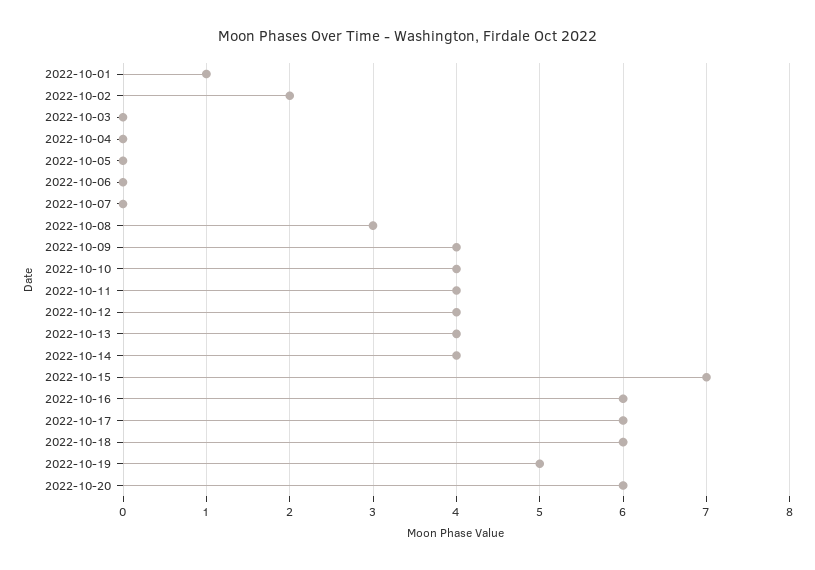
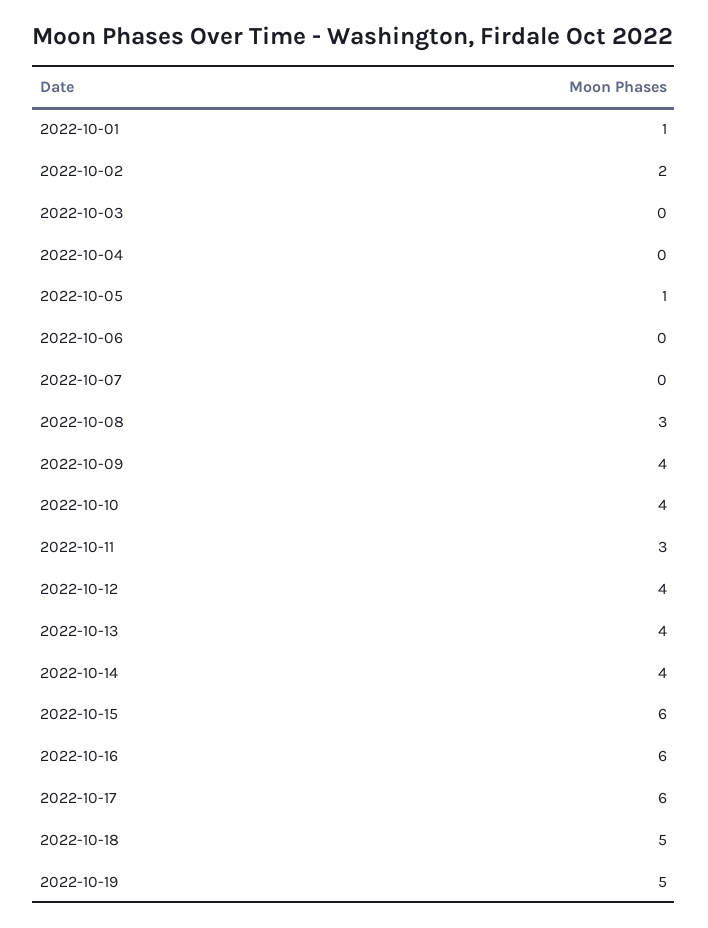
  {
    "2022-10-01": 1,
    "2022-10-02": 2,
    "2022-10-03": 0,
    "2022-10-04": 0,
-   "2022-10-05": 0,
+   "2022-10-05": 1,
    "2022-10-06": 0,
    "2022-10-07": 0,
    "2022-10-08": 3,
    "2022-10-09": 4,
    "2022-10-10": 4,
-   "2022-10-11": 4,
+   "2022-10-11": 3,
    "2022-10-12": 4,
    "2022-10-13": 4,
    "2022-10-14": 4,
-   "2022-10-15": 7,
+   "2022-10-15": 6,
    "2022-10-16": 6,
    "2022-10-17": 6,
-   "2022-10-18": 6,
+   "2022-10-18": 5,
-   "2022-10-19": 5,
+   "2022-10-19": 5
-   "2022-10-20": 6
  }

